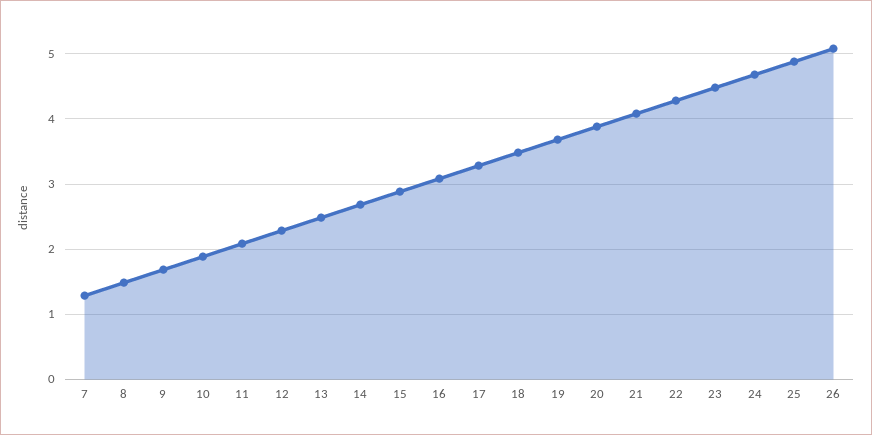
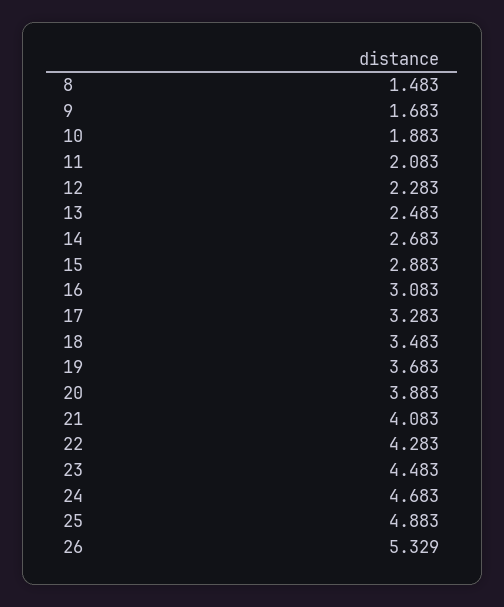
  {
-   "7": 1.3,
    "8": 1.483,
    "9": 1.683,
    "10": 1.883,
    "11": 2.083,
    "12": 2.283,
    "13": 2.483,
    "14": 2.683,
    "15": 2.883,
    "16": 3.083,
    "17": 3.283,
    "18": 3.483,
    "19": 3.683,
    "20": 3.883,
    "21": 4.083,
    "22": 4.283,
    "23": 4.483,
    "24": 4.683,
    "25": 4.883,
-   "26": 5.1
+   "26": 5.329
  }

